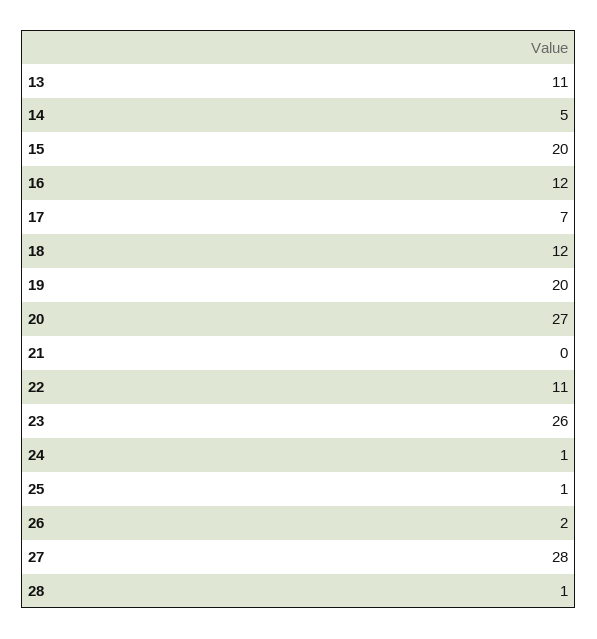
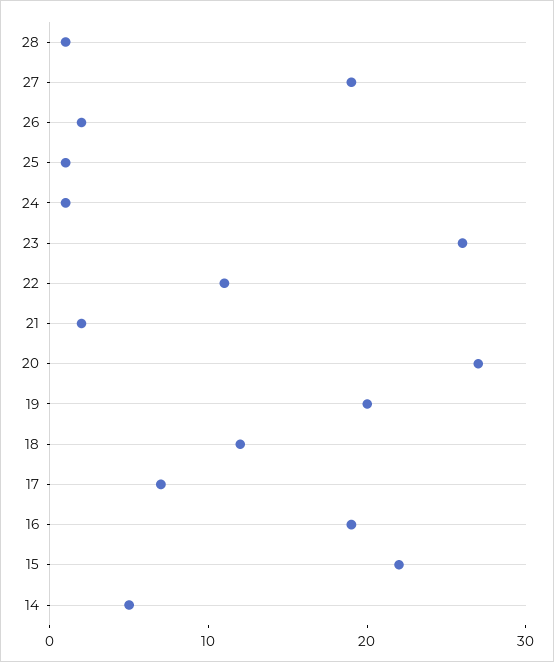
  {
-   "13": 11,
    "14": 5,
-   "15": 20,
+   "15": 22,
-   "16": 12,
+   "16": 19,
    "17": 7,
    "18": 12,
    "19": 20,
    "20": 27,
-   "21": 0,
+   "21": 2,
    "22": 11,
    "23": 26,
    "24": 1,
    "25": 1,
    "26": 2,
-   "27": 28,
+   "27": 19,
    "28": 1
  }

